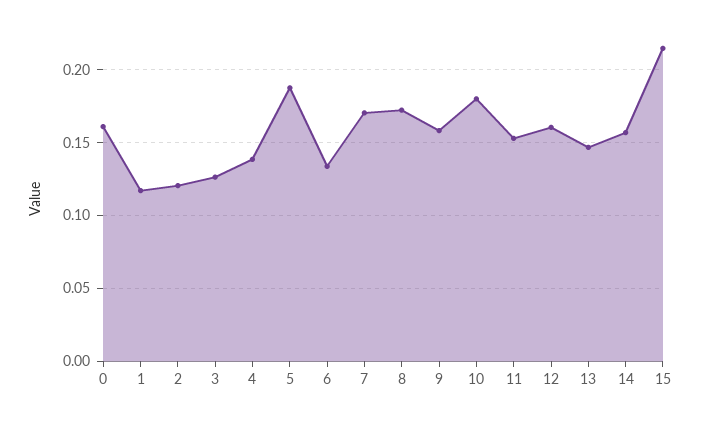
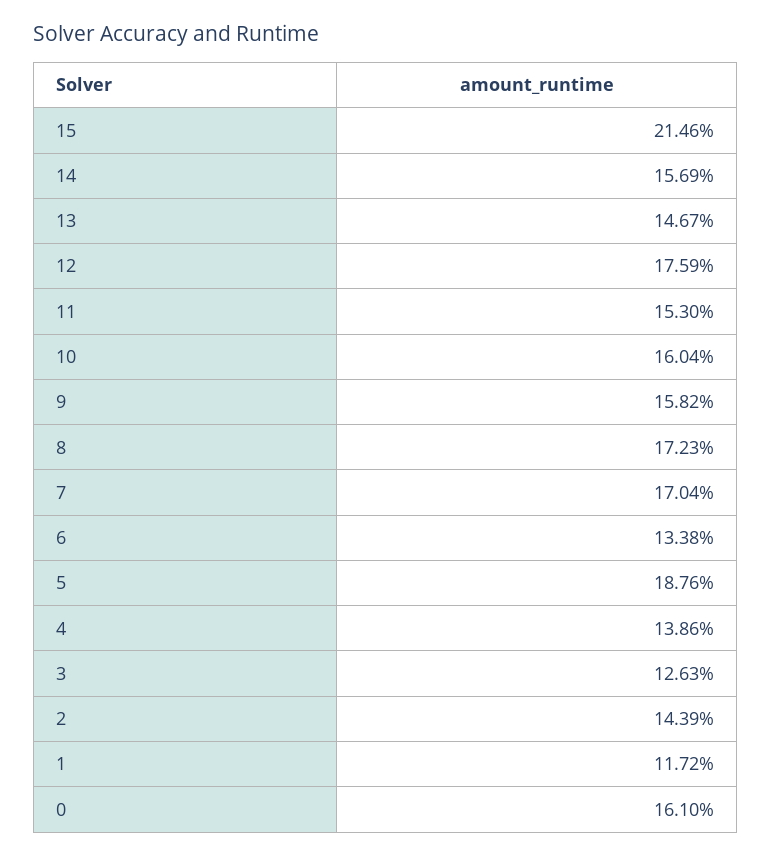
  {
    "0": 0.161,
    "1": 0.1172,
-   "2": 0.12,
+   "2": 0.1439,
    "3": 0.1263,
    "4": 0.1386,
    "5": 0.1876,
    "6": 0.1338,
    "7": 0.1704,
    "8": 0.1723,
    "9": 0.1582,
-   "10": 0.18,
+   "10": 0.1604,
    "11": 0.153,
-   "12": 0.16,
+   "12": 0.1759,
    "13": 0.1467,
    "14": 0.1569,
    "15": 0.2146
  }

